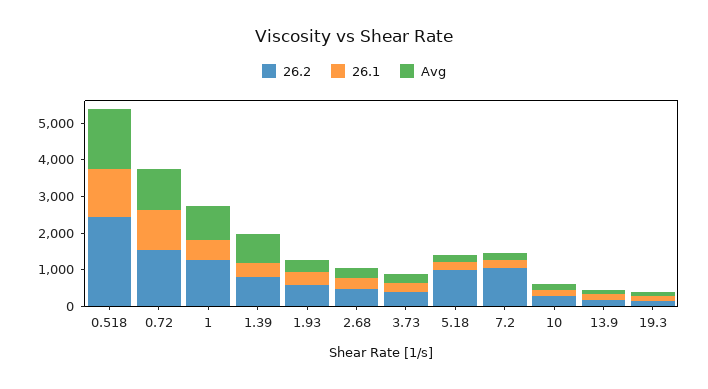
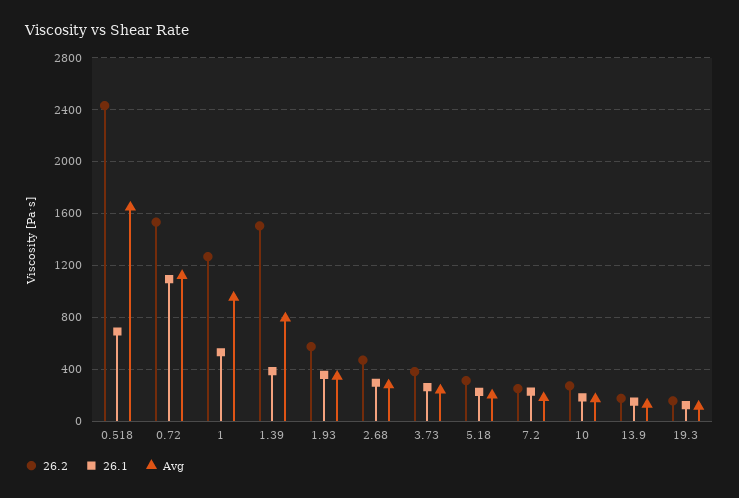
  {
    "26.2": {
      "0.518": 2450,
      "0.72": 1550,
      "1": 1250,
-     "1.39": 750,
+     "1.39": 1500,
      "1.93": 550,
      "2.68": 450,
      "3.73": 400,
-     "5.18": 1000,
+     "5.18": 300,
-     "7.2": 1000,
+     "7.2": 250,
      "10": 250,
      "13.9": 200,
      "19.3": 150
    },
    "26.1": {
-     "0.518": 1250,
+     "0.518": 700,
      "0.72": 1100,
      "1": 550,
      "1.39": 400,
      "1.93": 350,
      "2.68": 300,
      "3.73": 250,
      "5.18": 200,
      "7.2": 250,
      "10": 200,
      "13.9": 150,
      "19.3": 100
    },
    "Avg": {
      "0.518": 1650,
      "0.72": 1100,
      "1": 950,
      "1.39": 800,
      "1.93": 350,
      "2.68": 300,
      "3.73": 250,
      "5.18": 200,
      "7.2": 200,
      "10": 150,
      "13.9": 150,
      "19.3": 100
    }
  }

